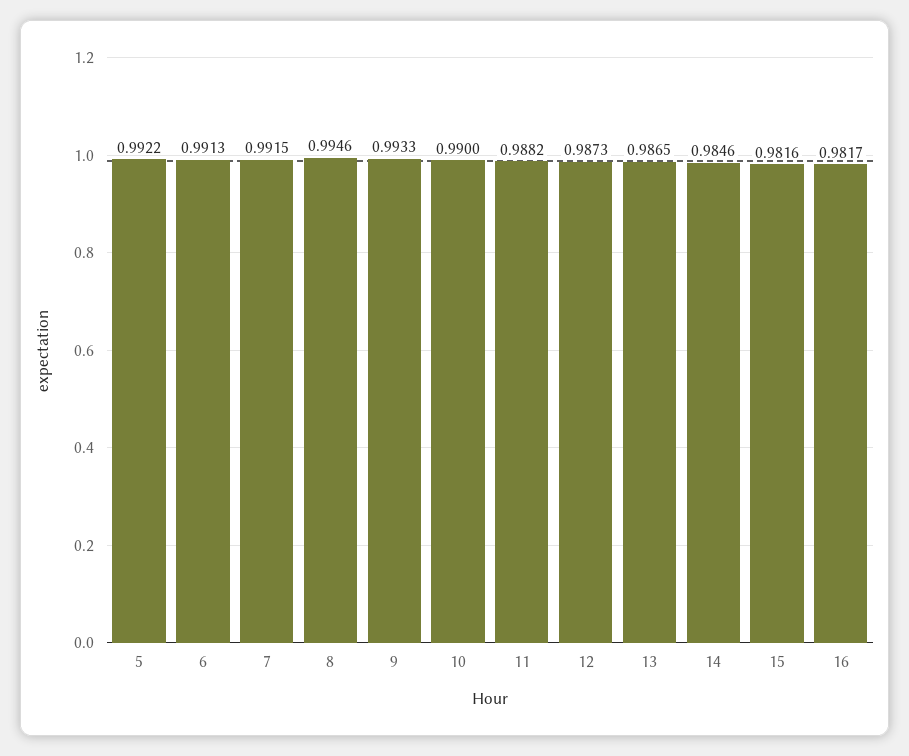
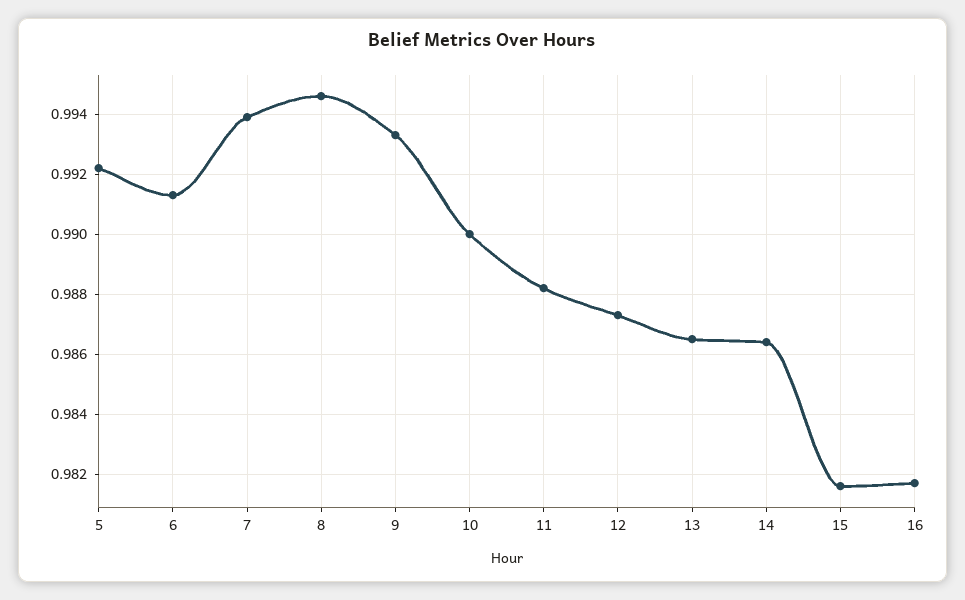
  {
    "5": 0.9922,
    "6": 0.9913,
-   "7": 0.9915,
+   "7": 0.994,
    "8": 0.9946,
    "9": 0.9933,
    "10": 0.99,
    "11": 0.9882,
    "12": 0.9873,
    "13": 0.9865,
-   "14": 0.9846,
+   "14": 0.9865,
    "15": 0.9816,
    "16": 0.9817
  }

